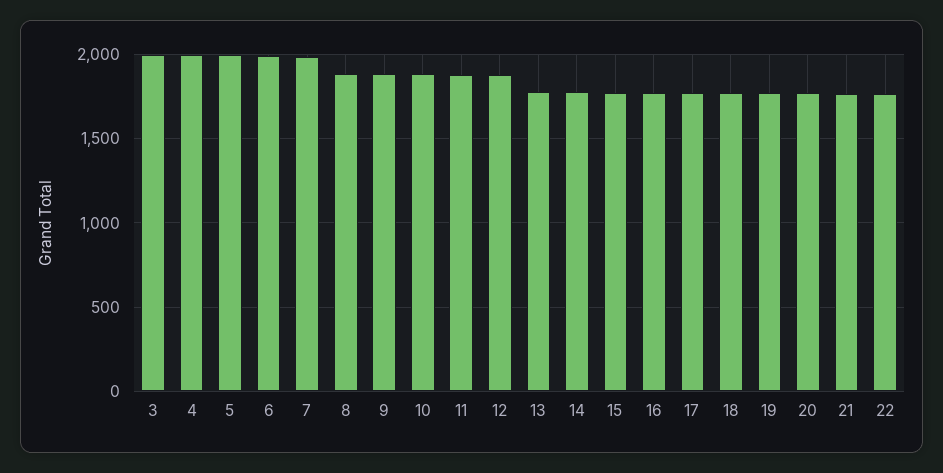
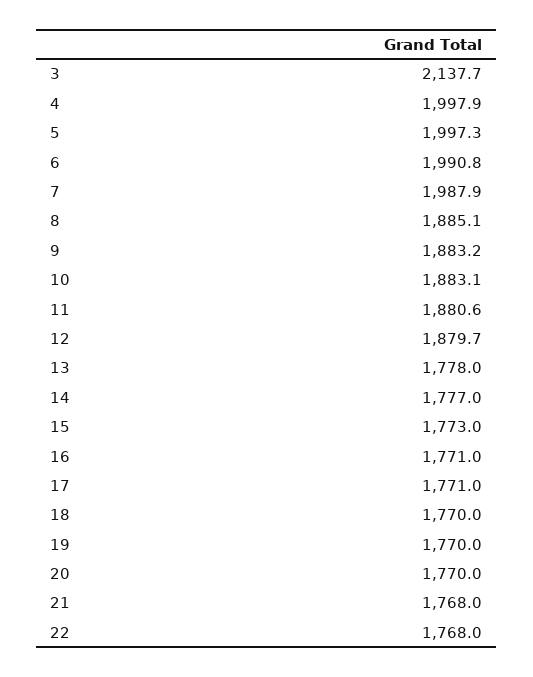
  {
-   "3": 2000,
+   "3": 2137.7,
    "4": 1997.9,
    "5": 1997.3,
    "6": 1990.8,
    "7": 1987.9,
    "8": 1885.1,
    "9": 1883.2,
    "10": 1883.1,
    "11": 1880.6,
    "12": 1879.7,
    "13": 1778,
    "14": 1777,
    "15": 1773,
    "16": 1771,
    "17": 1771,
    "18": 1770,
    "19": 1770,
    "20": 1770,
    "21": 1768,
    "22": 1768
  }

